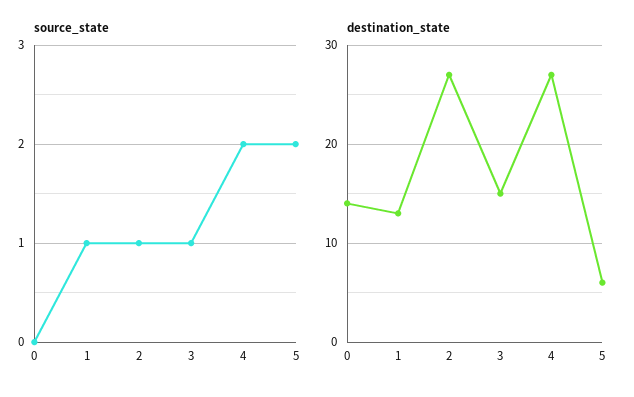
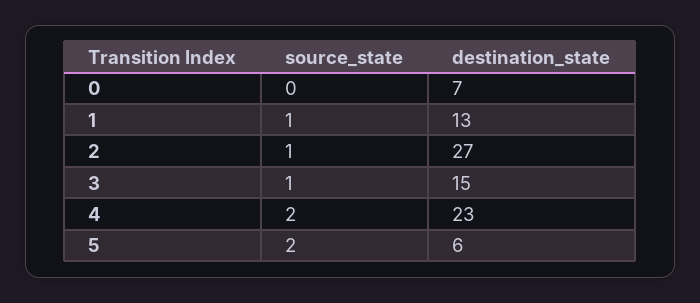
  {
    "source_state": {
      "0": 0,
      "1": 1,
      "2": 1,
      "3": 1,
      "4": 2,
      "5": 2
    },
    "destination_state": {
-     "0": 14,
+     "0": 7,
      "1": 13,
      "2": 27,
      "3": 15,
-     "4": 27,
+     "4": 23,
      "5": 6
    }
  }

